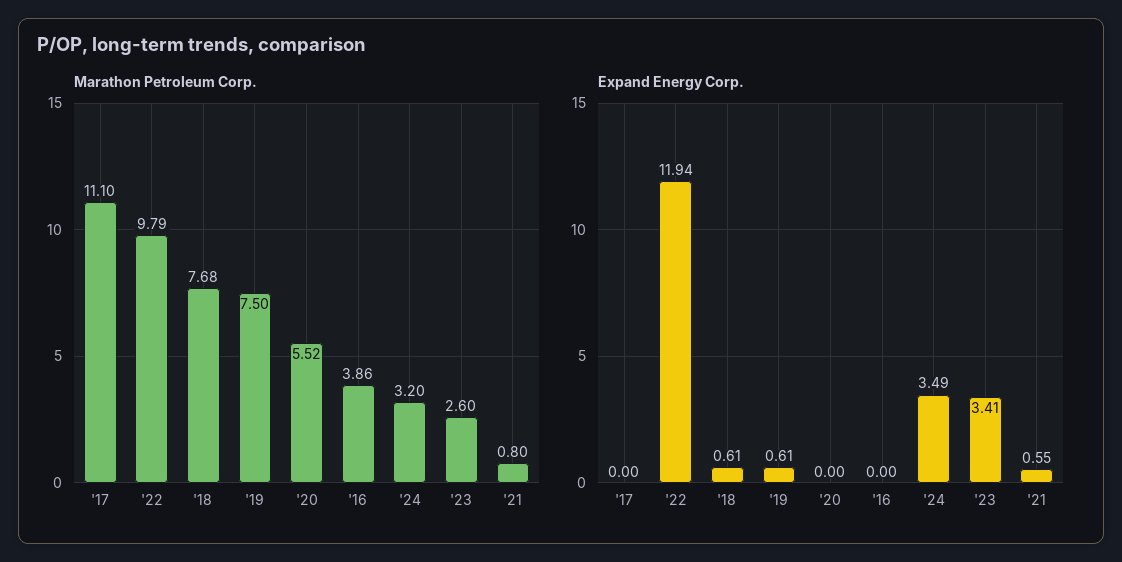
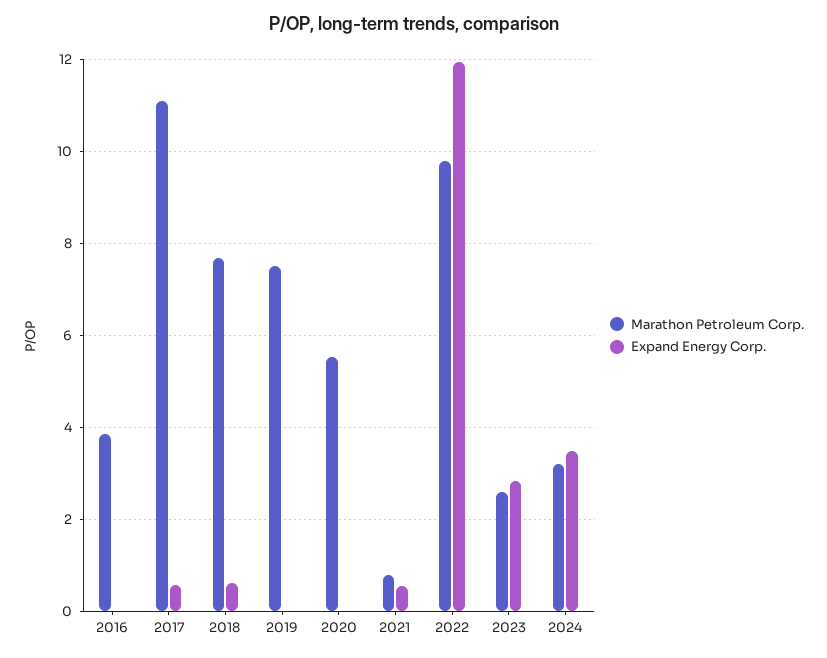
  {
    "Marathon Petroleum Corp.": {
      "'17": 11.1,
      "'22": 9.79,
      "'18": 7.68,
      "'19": 7.5,
      "'20": 5.52,
      "'16": 3.86,
      "'24": 3.2,
      "'23": 2.6,
      "'21": 0.8
    },
    "Expand Energy Corp.": {
-     "'17": 0,
+     "'17": 0.6,
      "'22": 11.94,
      "'18": 0.61,
-     "'19": 0.61,
+     "'19": 0,
      "'20": 0,
      "'16": 0,
      "'24": 3.49,
-     "'23": 3.41,
+     "'23": 2.8,
      "'21": 0.55
    }
  }

